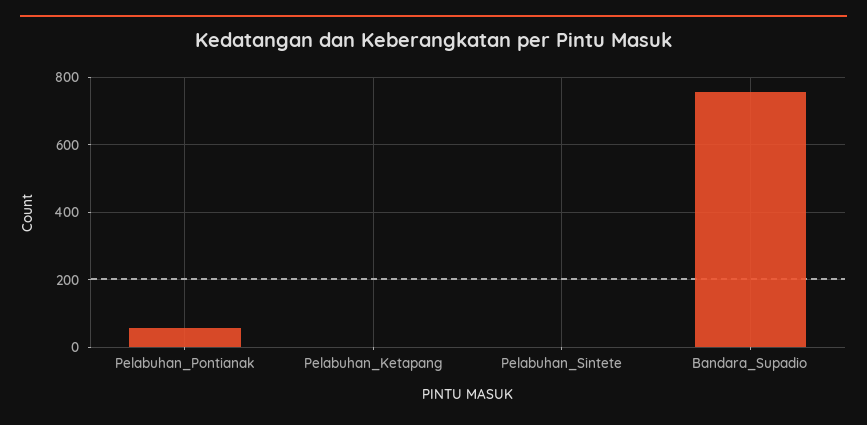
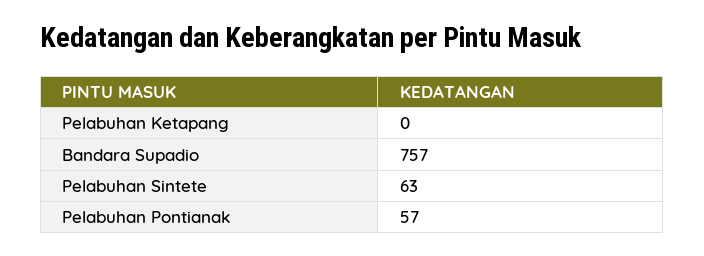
  {
    "Pelabuhan_Pontianak": 57,
    "Pelabuhan_Ketapang": 0,
-   "Pelabuhan_Sintete": 0,
+   "Pelabuhan_Sintete": 63,
    "Bandara_Supadio": 757
  }

